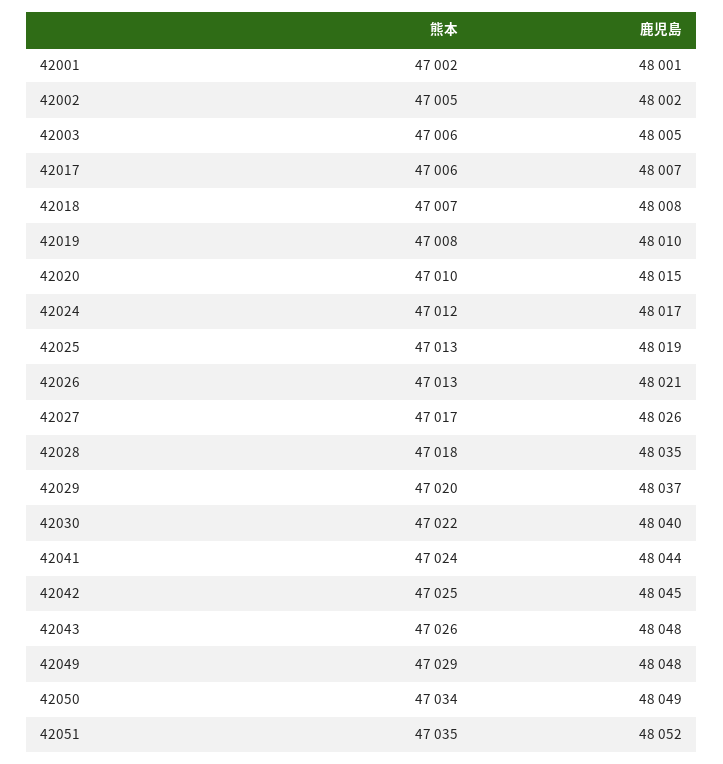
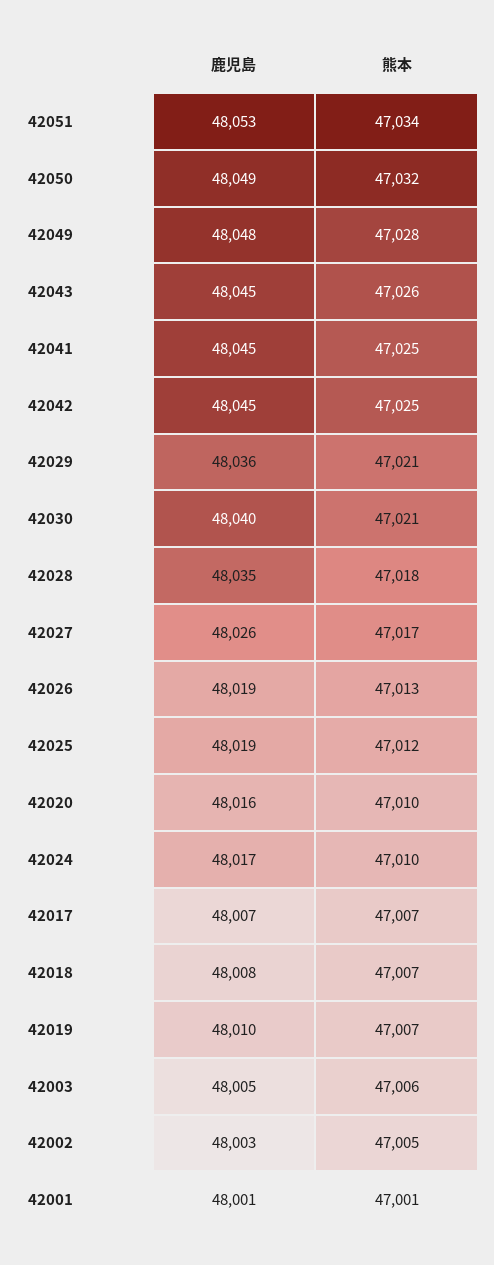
  {
    "熊本": {
-     "42001": 47002,
+     "42001": 47001,
      "42002": 47005,
      "42003": 47006,
-     "42017": 47006,
+     "42017": 47007,
      "42018": 47007,
-     "42019": 47008,
+     "42019": 47007,
      "42020": 47010,
-     "42024": 47012,
+     "42024": 47010,
-     "42025": 47013,
+     "42025": 47012,
      "42026": 47013,
      "42027": 47017,
      "42028": 47018,
-     "42029": 47020,
+     "42029": 47021,
-     "42030": 47022,
+     "42030": 47021,
-     "42041": 47024,
+     "42041": 47025,
      "42042": 47025,
      "42043": 47026,
-     "42049": 47029,
+     "42049": 47028,
-     "42050": 47034,
+     "42050": 47032,
-     "42051": 47035
+     "42051": 47034
    },
    "鹿児島": {
      "42001": 48001,
-     "42002": 48002,
+     "42002": 48003,
      "42003": 48005,
      "42017": 48007,
      "42018": 48008,
      "42019": 48010,
-     "42020": 48015,
+     "42020": 48016,
      "42024": 48017,
      "42025": 48019,
-     "42026": 48021,
+     "42026": 48019,
      "42027": 48026,
      "42028": 48035,
-     "42029": 48037,
+     "42029": 48036,
      "42030": 48040,
-     "42041": 48044,
+     "42041": 48045,
      "42042": 48045,
-     "42043": 48048,
+     "42043": 48045,
      "42049": 48048,
      "42050": 48049,
-     "42051": 48052
+     "42051": 48053
    }
  }

